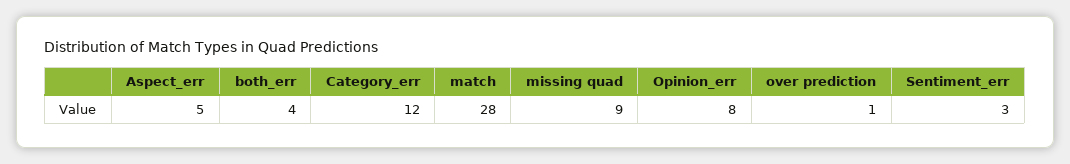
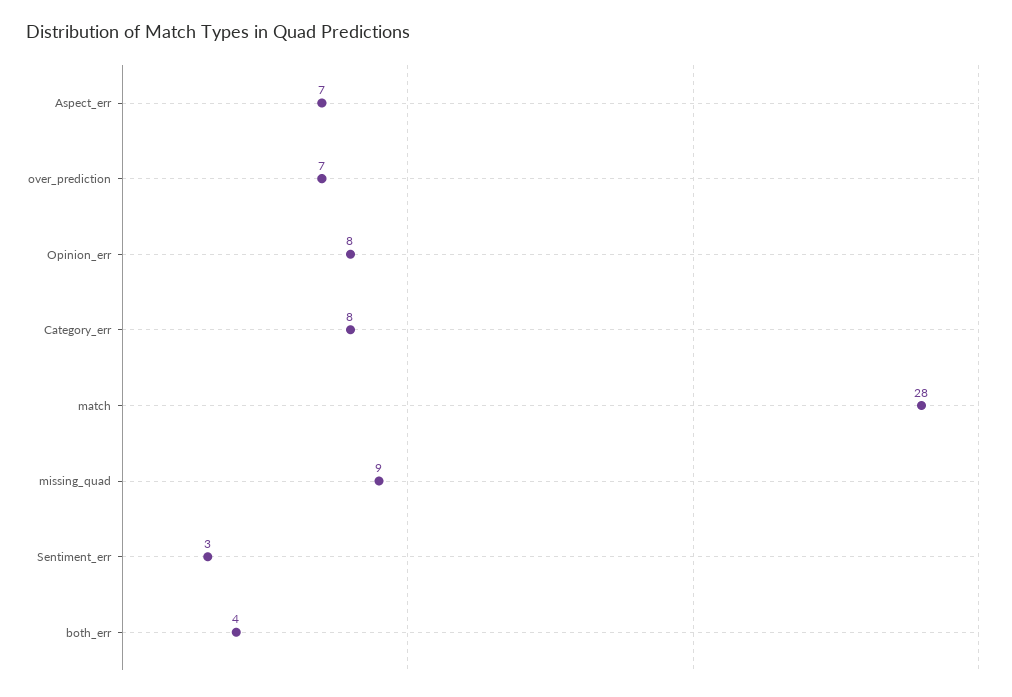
  {
-   "Aspect_err": 5,
+   "Aspect_err": 7,
    "both_err": 4,
-   "Category_err": 12,
+   "Category_err": 8,
    "match": 28,
    "missing quad": 9,
    "Opinion_err": 8,
-   "over prediction": 1,
+   "over prediction": 7,
    "Sentiment_err": 3
  }

